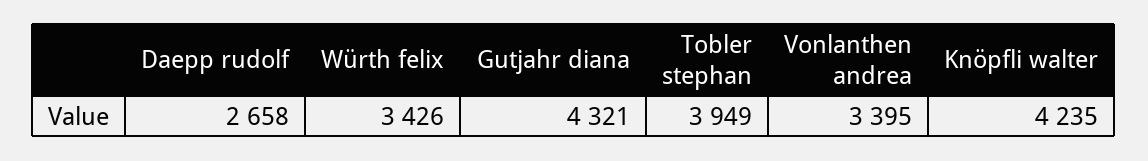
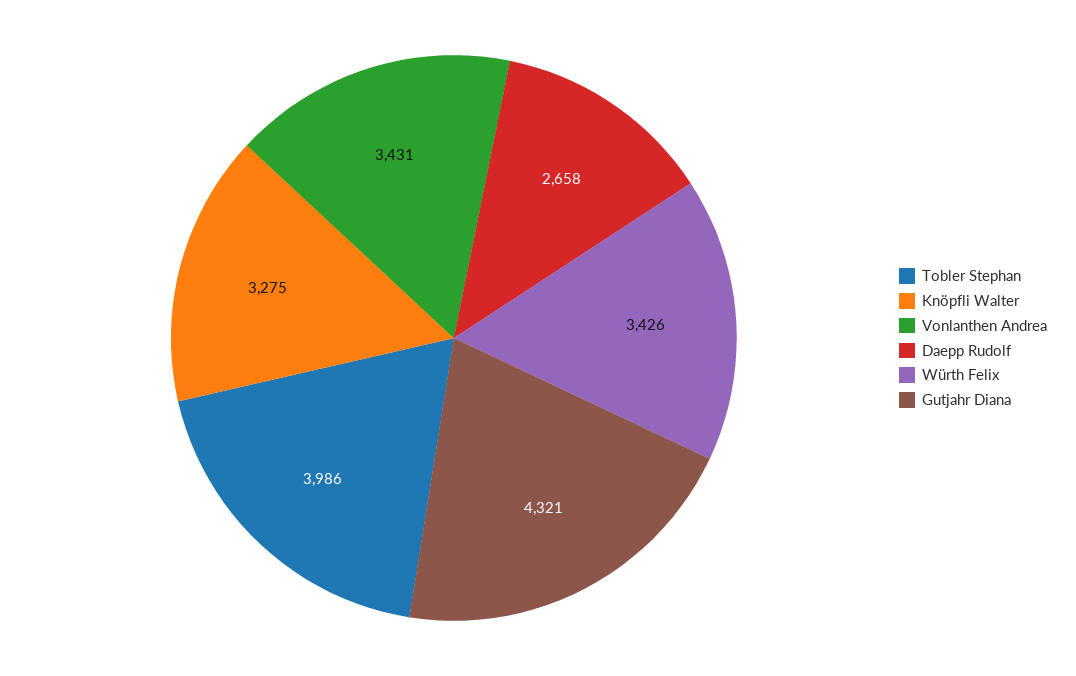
  {
    "Daepp rudolf": 2658,
    "Würth felix": 3426,
    "Gutjahr diana": 4321,
-   "Tobler stephan": 3949,
+   "Tobler stephan": 3986,
-   "Vonlanthen andrea": 3395,
+   "Vonlanthen andrea": 3431,
-   "Knöpfli walter": 4235
+   "Knöpfli walter": 3275
  }

